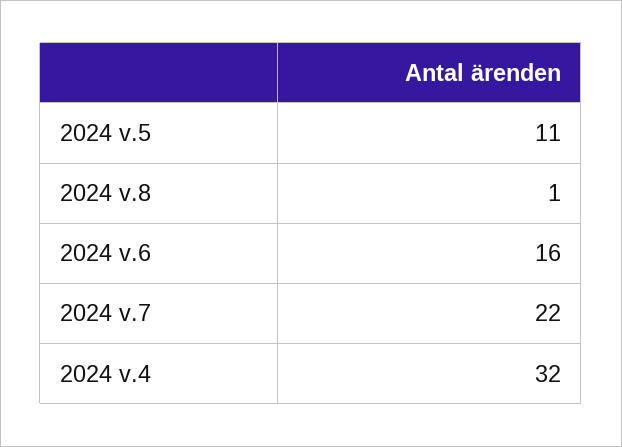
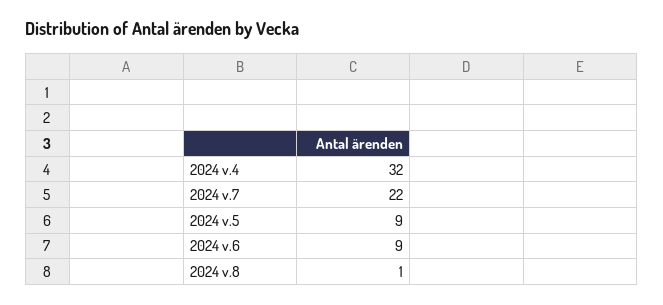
  {
-   "2024 v.5": 11,
+   "2024 v.5": 9,
    "2024 v.8": 1,
-   "2024 v.6": 16,
+   "2024 v.6": 9,
    "2024 v.7": 22,
    "2024 v.4": 32
  }

